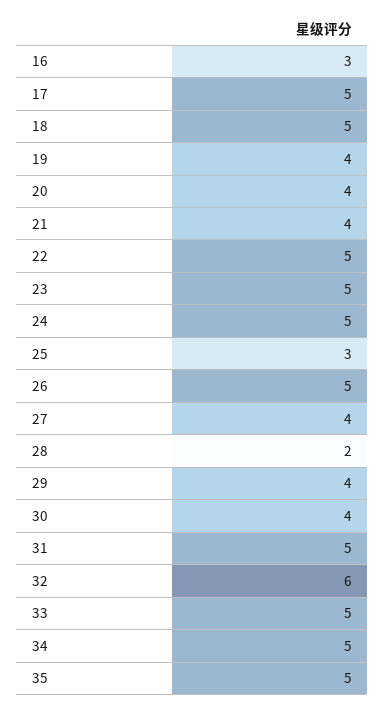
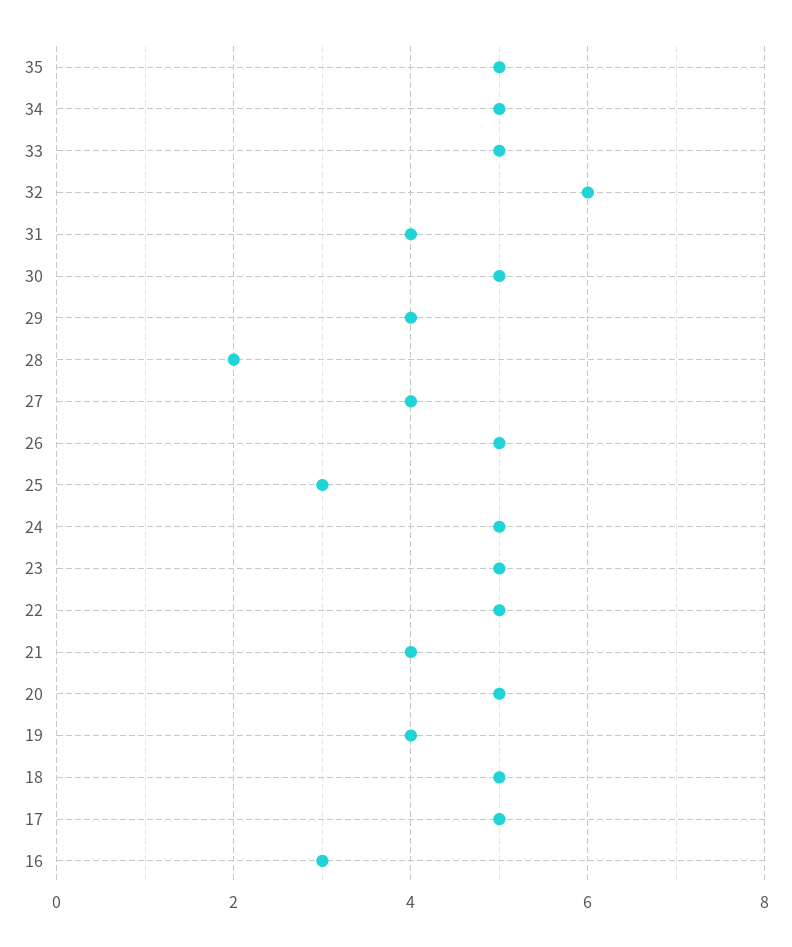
  {
    "16": 3,
    "17": 5,
    "18": 5,
    "19": 4,
-   "20": 4,
+   "20": 5,
    "21": 4,
    "22": 5,
    "23": 5,
    "24": 5,
    "25": 3,
    "26": 5,
    "27": 4,
    "28": 2,
    "29": 4,
-   "30": 4,
+   "30": 5,
-   "31": 5,
+   "31": 4,
    "32": 6,
    "33": 5,
    "34": 5,
    "35": 5
  }

